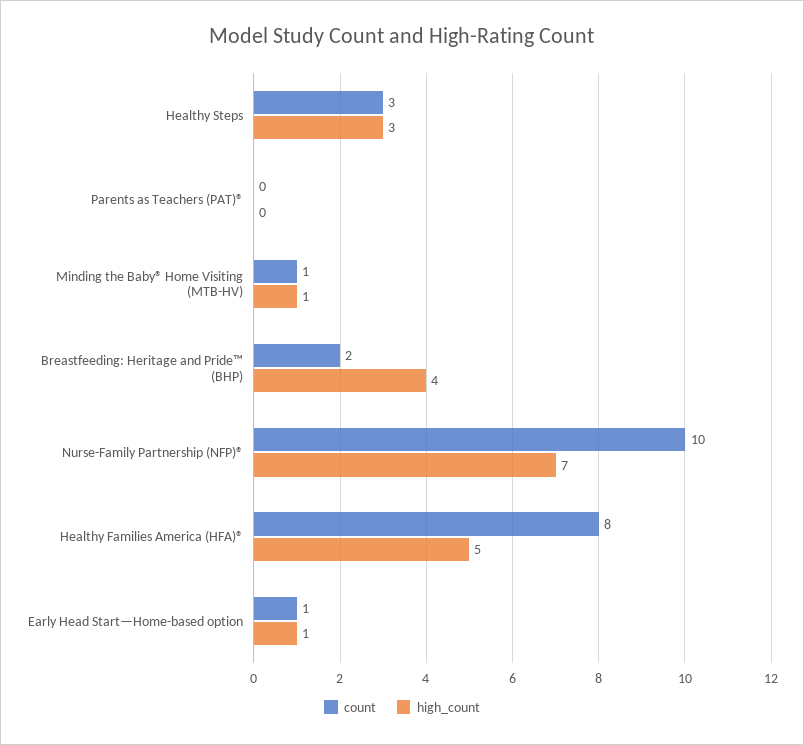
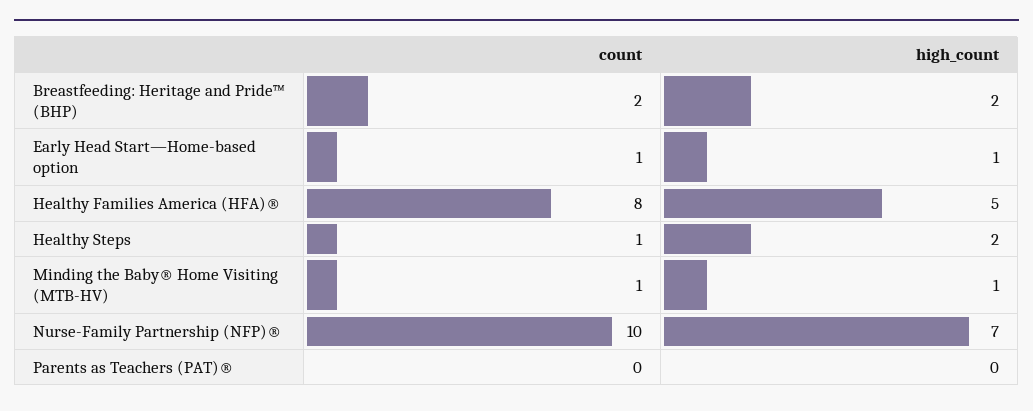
  {
    "count": {
-     "Healthy Steps": 3,
+     "Healthy Steps": 1,
      "Parents as Teachers (PAT)®": 0,
      "Minding the Baby® Home Visiting (MTB-HV)": 1,
      "Breastfeeding: Heritage and Pride™ (BHP)": 2,
      "Nurse-Family Partnership (NFP)®": 10,
      "Healthy Families America (HFA)®": 8,
      "Early Head Start—Home-based option": 1
    },
    "high_count": {
-     "Healthy Steps": 3,
+     "Healthy Steps": 2,
      "Parents as Teachers (PAT)®": 0,
      "Minding the Baby® Home Visiting (MTB-HV)": 1,
-     "Breastfeeding: Heritage and Pride™ (BHP)": 4,
+     "Breastfeeding: Heritage and Pride™ (BHP)": 2,
      "Nurse-Family Partnership (NFP)®": 7,
      "Healthy Families America (HFA)®": 5,
      "Early Head Start—Home-based option": 1
    }
  }

